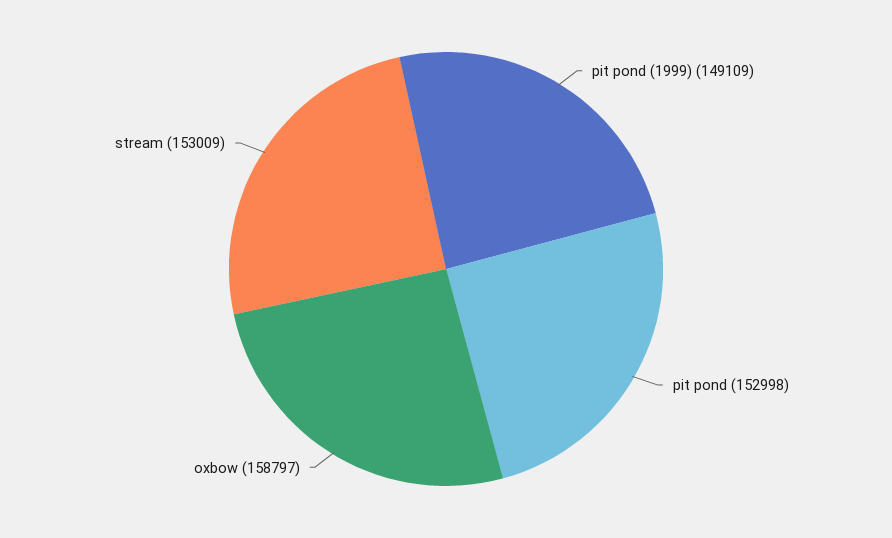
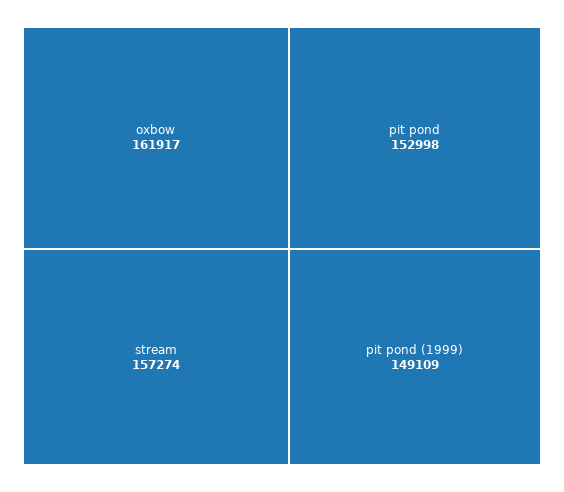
  {
    "pit pond (1999)": 149109,
    "pit pond": 152998,
-   "oxbow": 158797,
+   "oxbow": 161917,
-   "stream": 153009
+   "stream": 157274
  }

